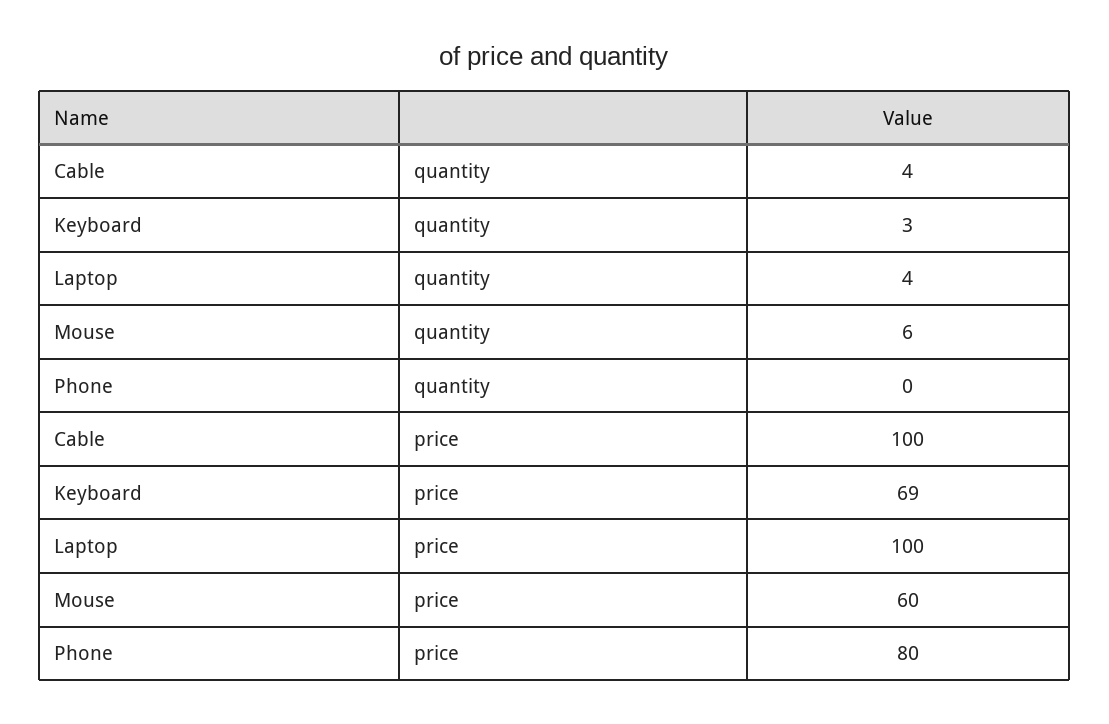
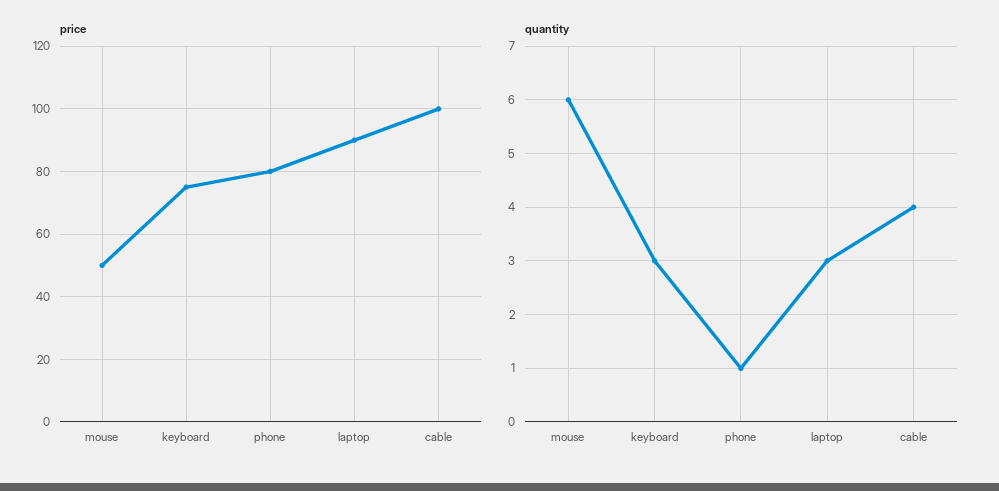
  {
    "quantity": {
      "Cable": 4,
      "Keyboard": 3,
-     "Laptop": 4,
+     "Laptop": 3,
      "Mouse": 6,
-     "Phone": 0
+     "Phone": 1
    },
    "price": {
      "Cable": 100,
-     "Keyboard": 69,
+     "Keyboard": 75,
-     "Laptop": 100,
+     "Laptop": 90,
-     "Mouse": 60,
+     "Mouse": 50,
      "Phone": 80
    }
  }

